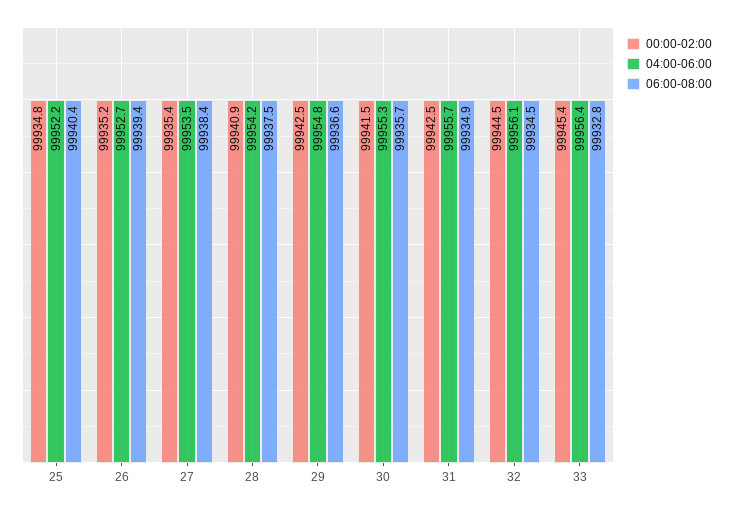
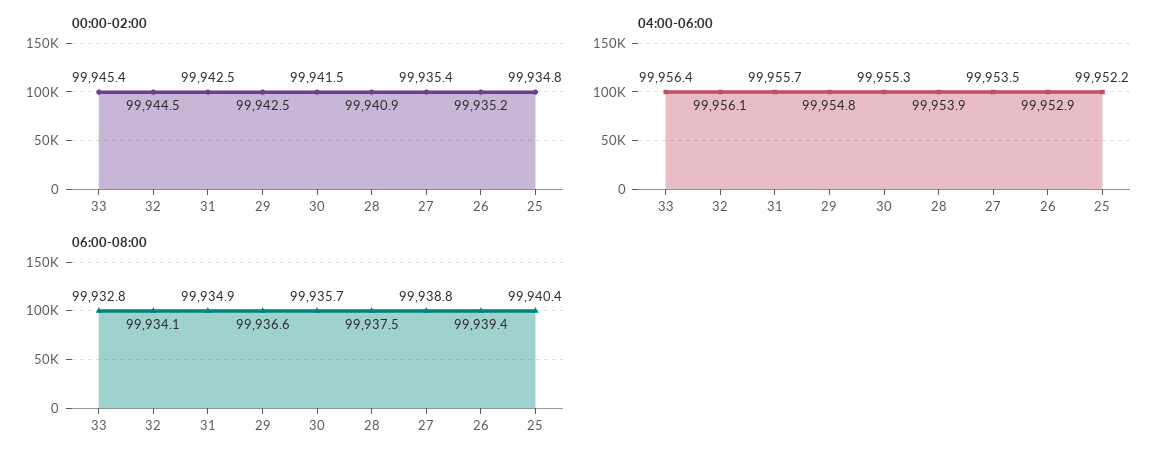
  {
    "00:00-02:00": {
      "25": 99934.8,
      "26": 99935.2,
      "27": 99935.4,
      "28": 99940.9,
      "29": 99942.5,
      "30": 99941.5,
      "31": 99942.5,
      "32": 99944.5,
      "33": 99945.4
    },
    "04:00-06:00": {
      "25": 99952.2,
-     "26": 99952.7,
+     "26": 99952.9,
      "27": 99953.5,
-     "28": 99954.2,
+     "28": 99953.9,
      "29": 99954.8,
      "30": 99955.3,
      "31": 99955.7,
      "32": 99956.1,
      "33": 99956.4
    },
    "06:00-08:00": {
      "25": 99940.4,
      "26": 99939.4,
-     "27": 99938.4,
+     "27": 99938.8,
      "28": 99937.5,
      "29": 99936.6,
      "30": 99935.7,
      "31": 99934.9,
-     "32": 99934.5,
+     "32": 99934.1,
      "33": 99932.8
    }
  }

